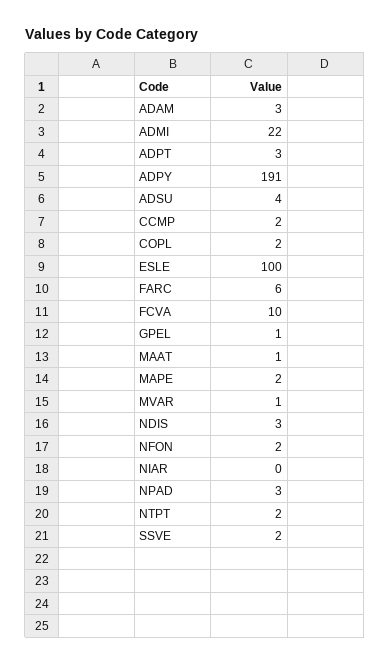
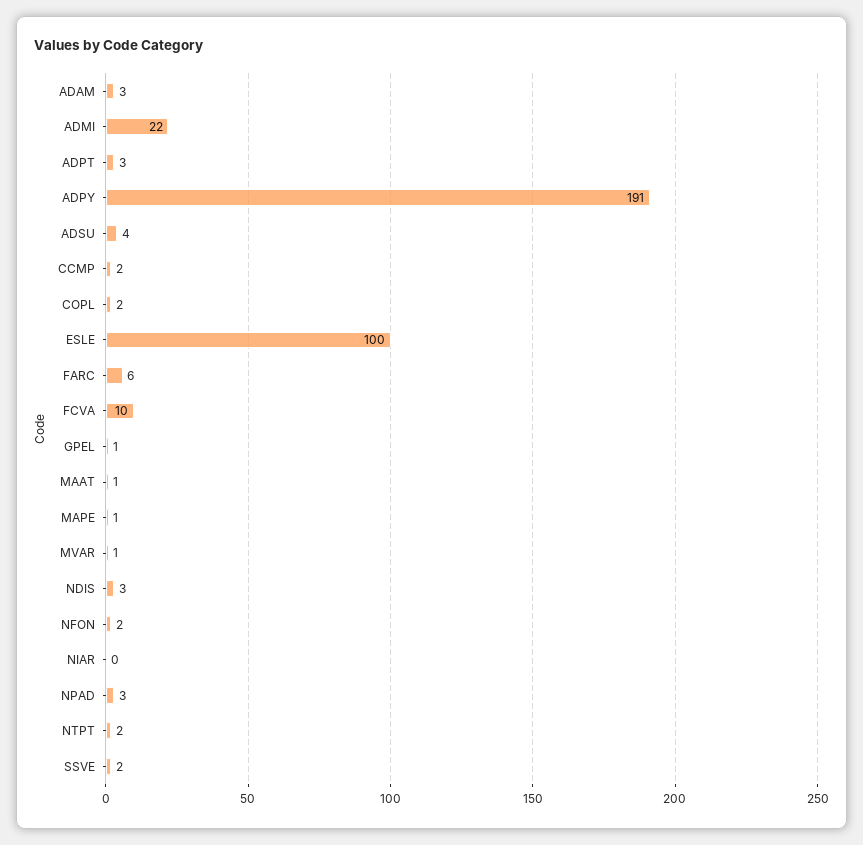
  {
    "ADAM": 3,
    "ADMI": 22,
    "ADPT": 3,
    "ADPY": 191,
    "ADSU": 4,
    "CCMP": 2,
    "COPL": 2,
    "ESLE": 100,
    "FARC": 6,
    "FCVA": 10,
    "GPEL": 1,
    "MAAT": 1,
-   "MAPE": 2,
+   "MAPE": 1,
    "MVAR": 1,
    "NDIS": 3,
    "NFON": 2,
    "NIAR": 0,
    "NPAD": 3,
    "NTPT": 2,
    "SSVE": 2
  }

